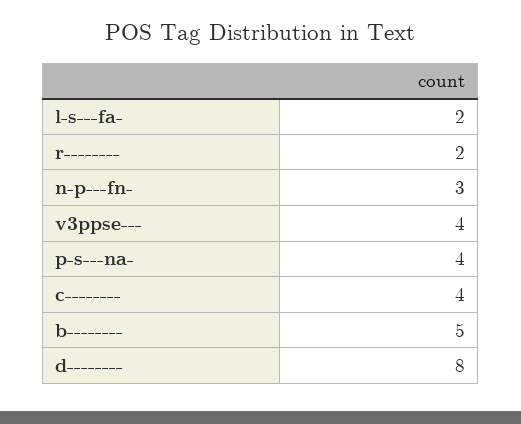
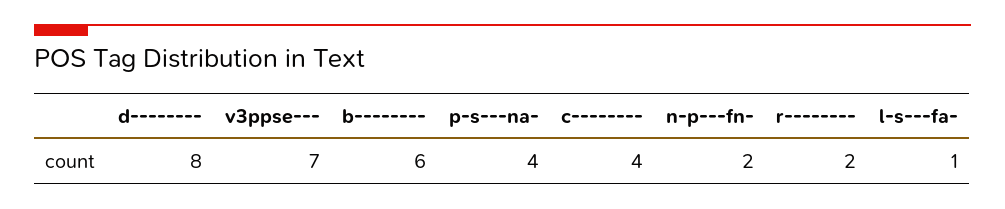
  {
-   "l-s---fa-": 2,
+   "l-s---fa-": 1,
    "r--------": 2,
-   "n-p---fn-": 3,
+   "n-p---fn-": 2,
-   "v3ppse---": 4,
+   "v3ppse---": 7,
    "p-s---na-": 4,
    "c--------": 4,
-   "b--------": 5,
+   "b--------": 6,
    "d--------": 8
  }

